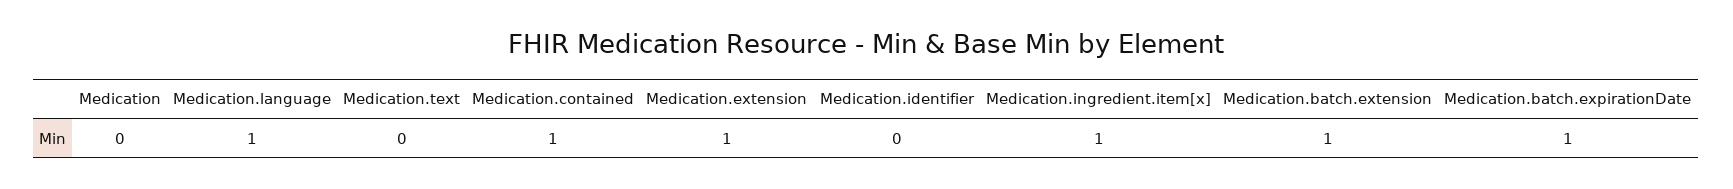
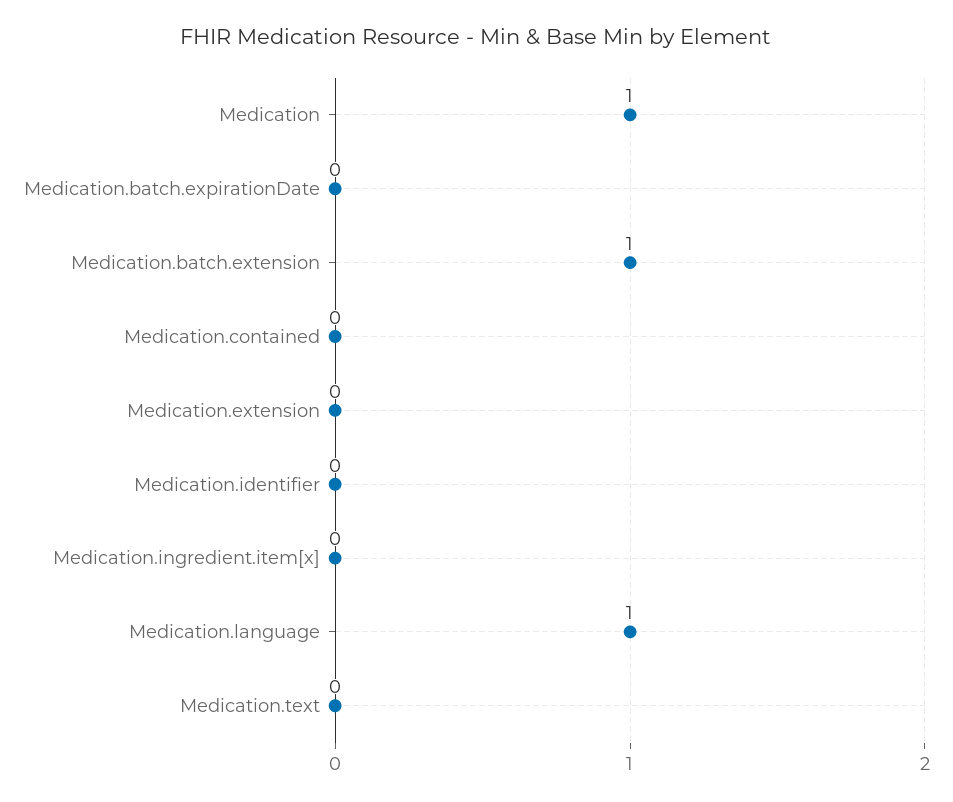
  {
-   "Medication": 0,
+   "Medication": 1,
    "Medication.language": 1,
    "Medication.text": 0,
-   "Medication.contained": 1,
+   "Medication.contained": 0,
-   "Medication.extension": 1,
+   "Medication.extension": 0,
    "Medication.identifier": 0,
-   "Medication.ingredient.item[x]": 1,
+   "Medication.ingredient.item[x]": 0,
    "Medication.batch.extension": 1,
-   "Medication.batch.expirationDate": 1
+   "Medication.batch.expirationDate": 0
  }

